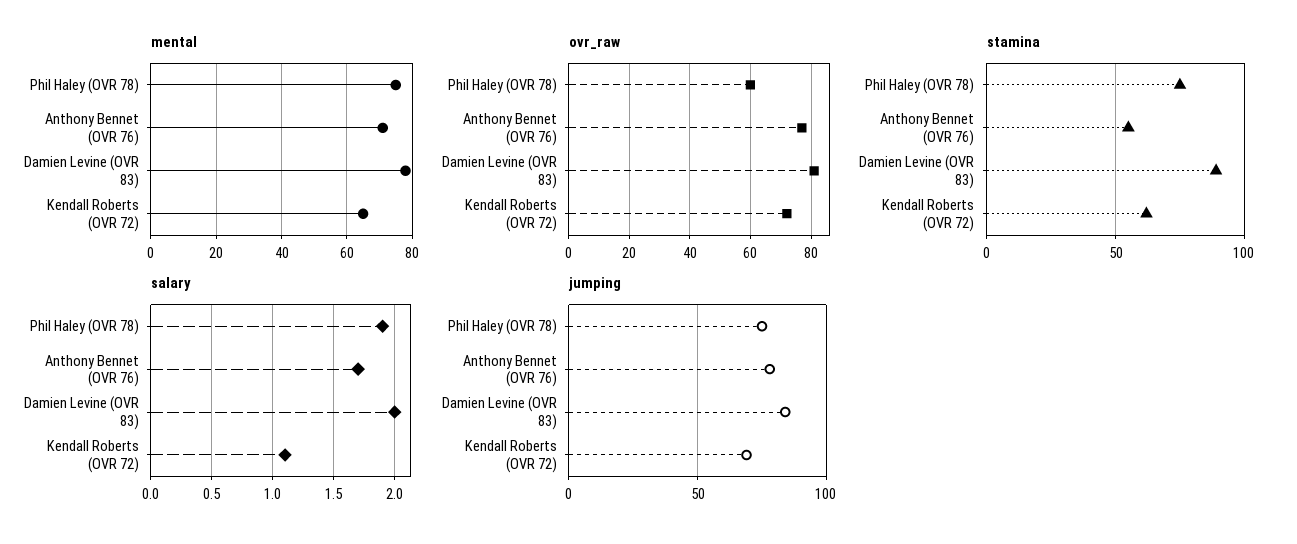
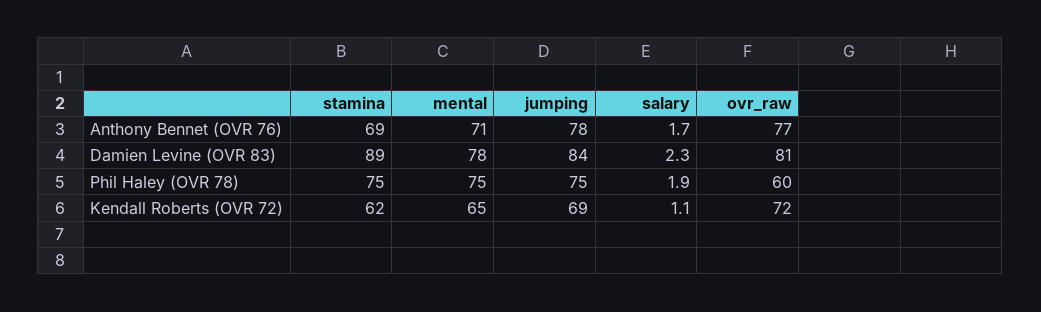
  {
    "mental": {
      "Phil Haley (OVR 78)": 75,
      "Anthony Bennet (OVR 76)": 71,
      "Damien Levine (OVR 83)": 78,
      "Kendall Roberts (OVR 72)": 65
    },
    "ovr_raw": {
      "Phil Haley (OVR 78)": 60,
      "Anthony Bennet (OVR 76)": 77,
      "Damien Levine (OVR 83)": 81,
      "Kendall Roberts (OVR 72)": 72
    },
    "stamina": {
      "Phil Haley (OVR 78)": 75,
-     "Anthony Bennet (OVR 76)": 55,
+     "Anthony Bennet (OVR 76)": 69,
      "Damien Levine (OVR 83)": 89,
      "Kendall Roberts (OVR 72)": 62
    },
    "salary": {
      "Phil Haley (OVR 78)": 1.9,
      "Anthony Bennet (OVR 76)": 1.7,
-     "Damien Levine (OVR 83)": 2,
+     "Damien Levine (OVR 83)": 2.3,
      "Kendall Roberts (OVR 72)": 1.1
    },
    "jumping": {
      "Phil Haley (OVR 78)": 75,
      "Anthony Bennet (OVR 76)": 78,
      "Damien Levine (OVR 83)": 84,
      "Kendall Roberts (OVR 72)": 69
    }
  }

